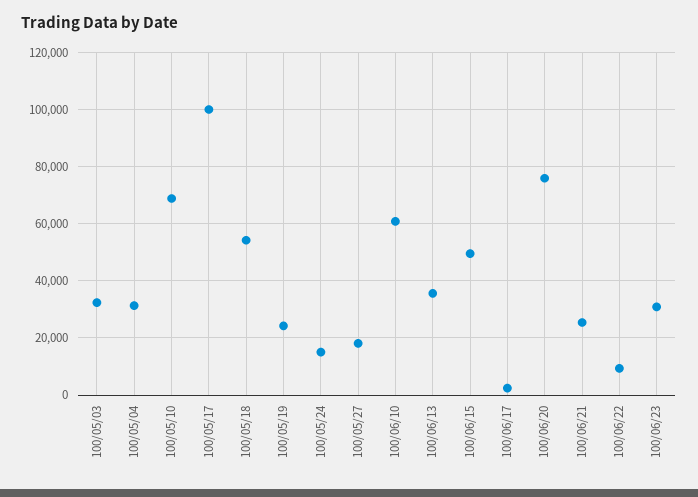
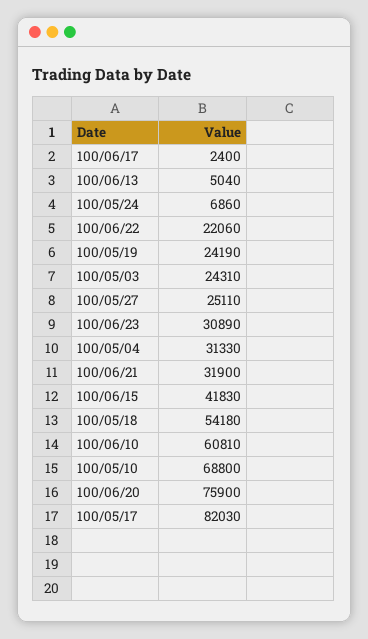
  {
-   "100/05/03": 32500,
+   "100/05/03": 24310,
    "100/05/04": 31330,
    "100/05/10": 68800,
-   "100/05/17": 100000,
+   "100/05/17": 82030,
    "100/05/18": 54180,
    "100/05/19": 24190,
-   "100/05/24": 15000,
+   "100/05/24": 6860,
-   "100/05/27": 17500,
+   "100/05/27": 25110,
    "100/06/10": 60810,
-   "100/06/13": 35000,
+   "100/06/13": 5040,
-   "100/06/15": 50000,
+   "100/06/15": 41830,
    "100/06/17": 2400,
    "100/06/20": 75900,
-   "100/06/21": 25000,
+   "100/06/21": 31900,
-   "100/06/22": 10000,
+   "100/06/22": 22060,
    "100/06/23": 30890
  }

